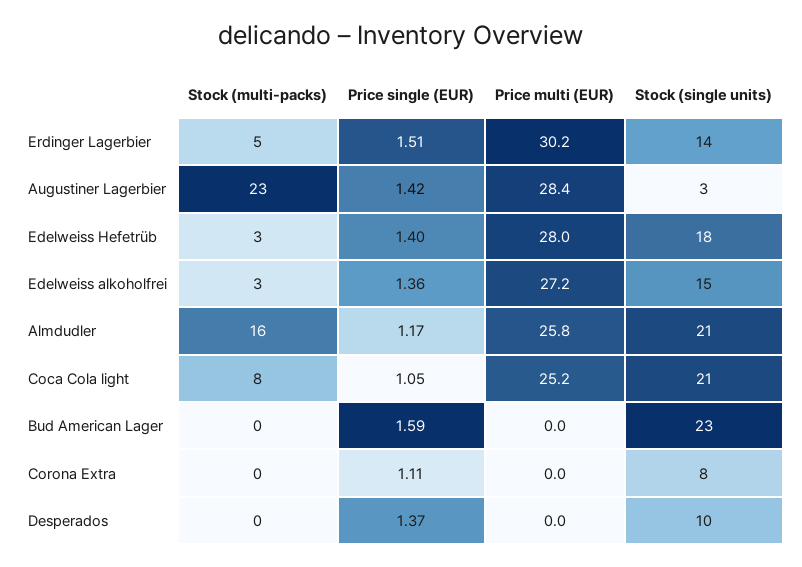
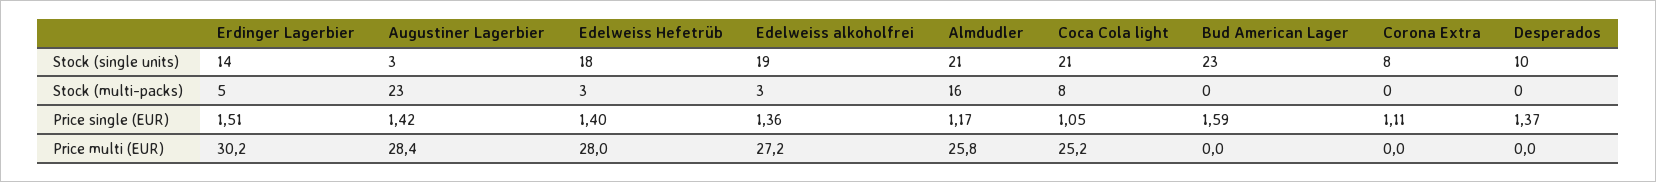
  {
    "Stock (multi-packs)": {
      "Erdinger Lagerbier": 5,
      "Augustiner Lagerbier": 23,
      "Edelweiss Hefetrüb": 3,
      "Edelweiss alkoholfrei": 3,
      "Almdudler": 16,
      "Coca Cola light": 8,
      "Bud American Lager": 0,
      "Corona Extra": 0,
      "Desperados": 0
    },
    "Price single (EUR)": {
      "Erdinger Lagerbier": 1.51,
      "Augustiner Lagerbier": 1.42,
      "Edelweiss Hefetrüb": 1.4,
      "Edelweiss alkoholfrei": 1.36,
      "Almdudler": 1.17,
      "Coca Cola light": 1.05,
      "Bud American Lager": 1.59,
      "Corona Extra": 1.11,
      "Desperados": 1.37
    },
    "Price multi (EUR)": {
      "Erdinger Lagerbier": 30.2,
      "Augustiner Lagerbier": 28.4,
      "Edelweiss Hefetrüb": 28,
      "Edelweiss alkoholfrei": 27.2,
      "Almdudler": 25.8,
      "Coca Cola light": 25.2,
      "Bud American Lager": 0,
      "Corona Extra": 0,
      "Desperados": 0
    },
    "Stock (single units)": {
      "Erdinger Lagerbier": 14,
      "Augustiner Lagerbier": 3,
      "Edelweiss Hefetrüb": 18,
-     "Edelweiss alkoholfrei": 15,
+     "Edelweiss alkoholfrei": 19,
      "Almdudler": 21,
      "Coca Cola light": 21,
      "Bud American Lager": 23,
      "Corona Extra": 8,
      "Desperados": 10
    }
  }

